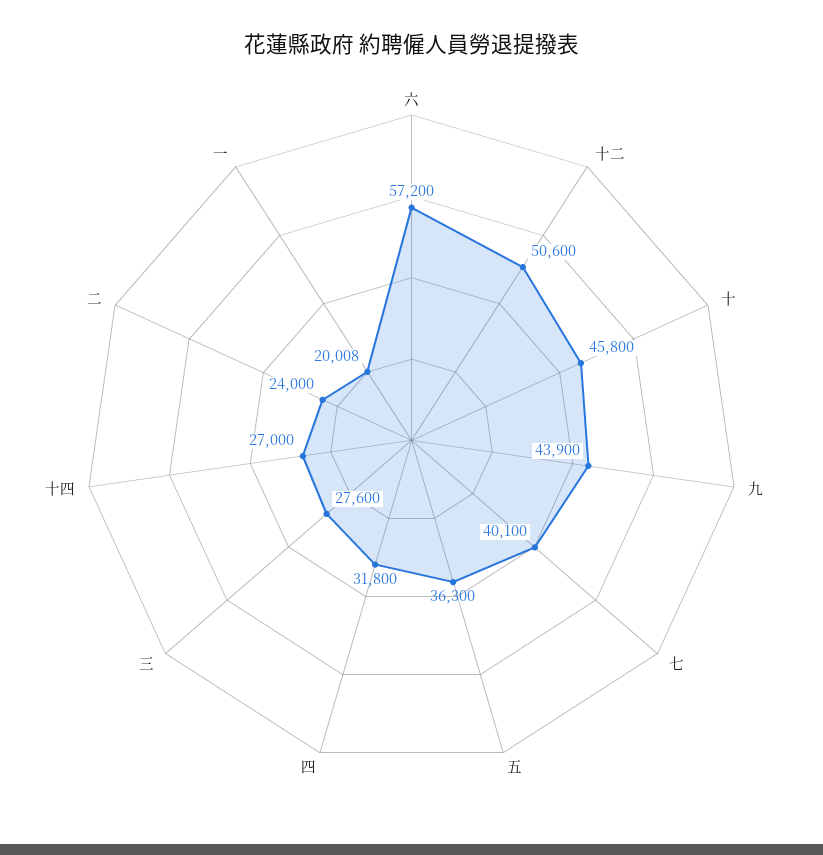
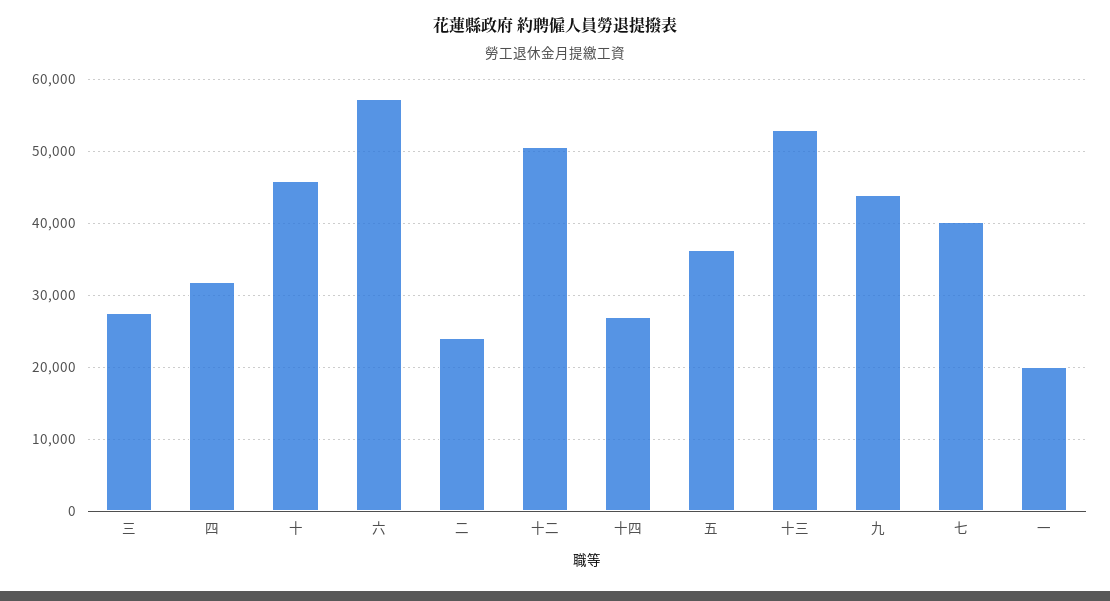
  {
    "六": 57200,
    "十二": 50600,
    "十": 45800,
    "九": 43900,
    "七": 40100,
    "五": 36300,
    "四": 31800,
    "三": 27600,
    "十四": 27000,
    "二": 24000,
-   "一": 20008
+   "一": 20008,
+   "十三": 53000
  }

